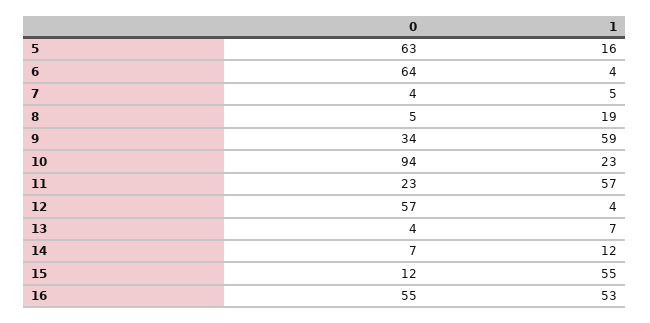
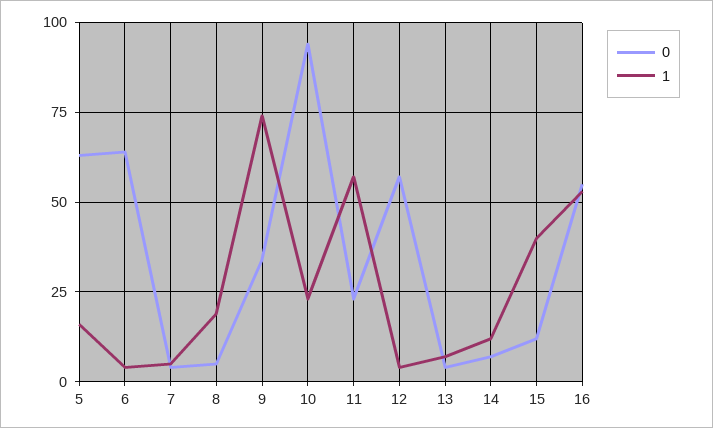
  {
    "0": {
      "5": 63,
      "6": 64,
      "7": 4,
      "8": 5,
      "9": 34,
      "10": 94,
      "11": 23,
      "12": 57,
      "13": 4,
      "14": 7,
      "15": 12,
      "16": 55
    },
    "1": {
      "5": 16,
      "6": 4,
      "7": 5,
      "8": 19,
-     "9": 59,
+     "9": 75,
      "10": 23,
      "11": 57,
      "12": 4,
      "13": 7,
      "14": 12,
-     "15": 55,
+     "15": 40,
      "16": 53
    }
  }

